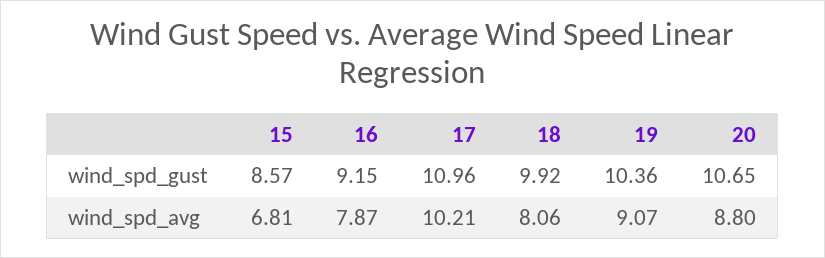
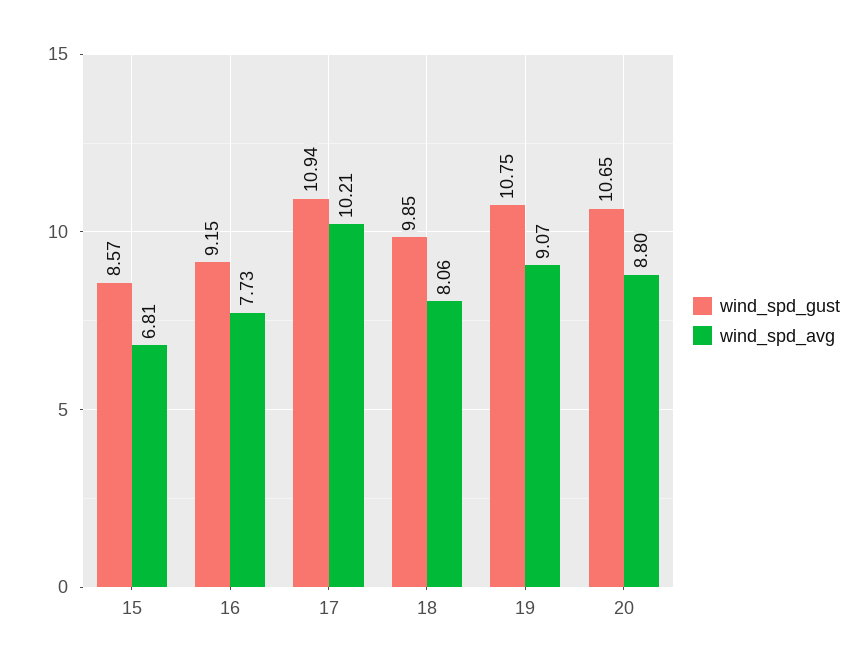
  {
    "wind_spd_gust": {
      "15": 8.57,
      "16": 9.15,
-     "17": 10.96,
+     "17": 10.94,
-     "18": 9.92,
+     "18": 9.85,
-     "19": 10.36,
+     "19": 10.75,
      "20": 10.65
    },
    "wind_spd_avg": {
      "15": 6.81,
-     "16": 7.87,
+     "16": 7.73,
      "17": 10.21,
      "18": 8.06,
      "19": 9.07,
      "20": 8.8
    }
  }

